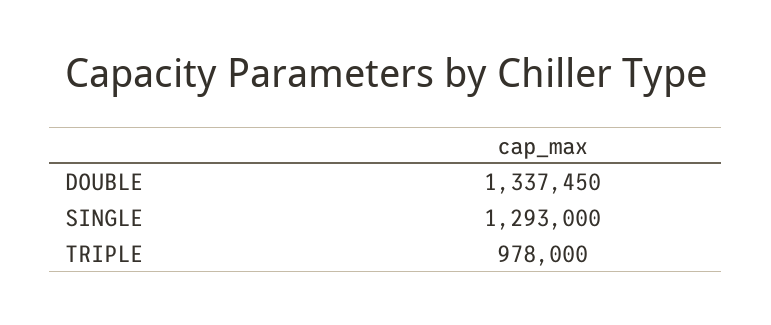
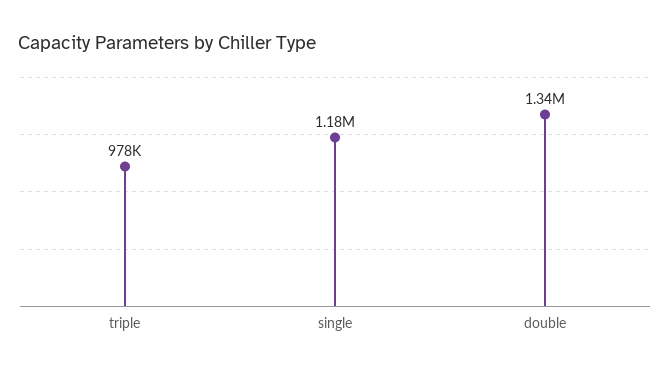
  {
    "DOUBLE": 1337450,
-   "SINGLE": 1293000,
+   "SINGLE": 1180000,
    "TRIPLE": 978000
  }

